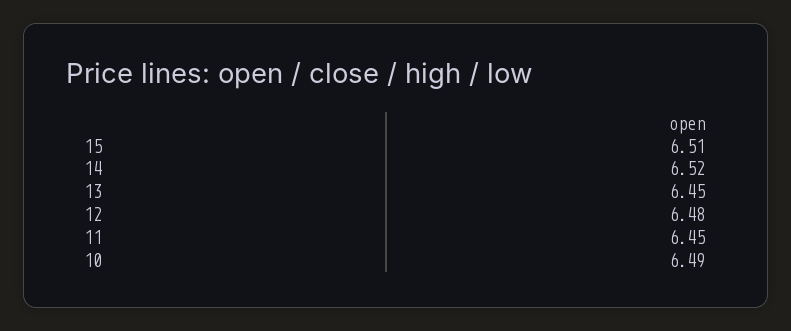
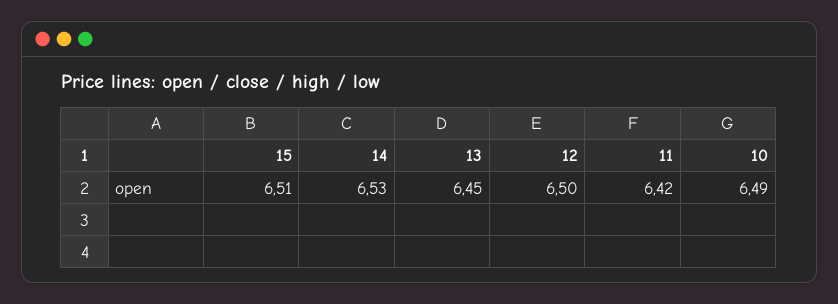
  {
    "15": 6.51,
-   "14": 6.52,
+   "14": 6.53,
    "13": 6.45,
-   "12": 6.48,
+   "12": 6.5,
-   "11": 6.45,
+   "11": 6.42,
    "10": 6.49
  }

